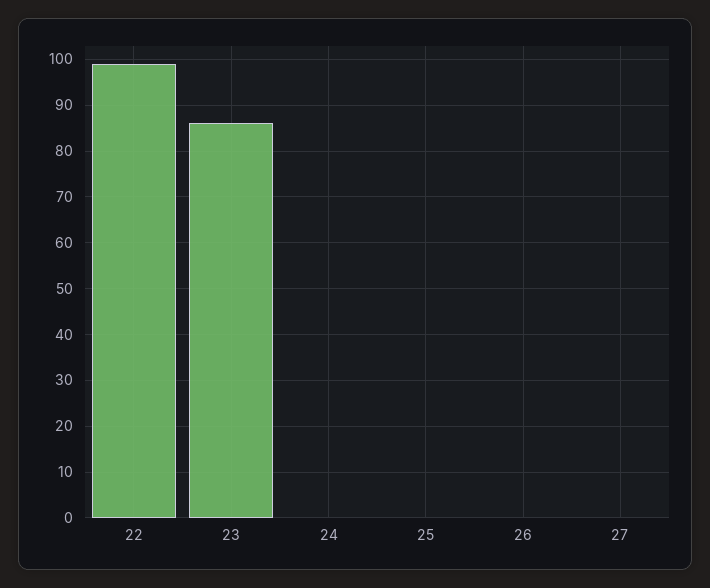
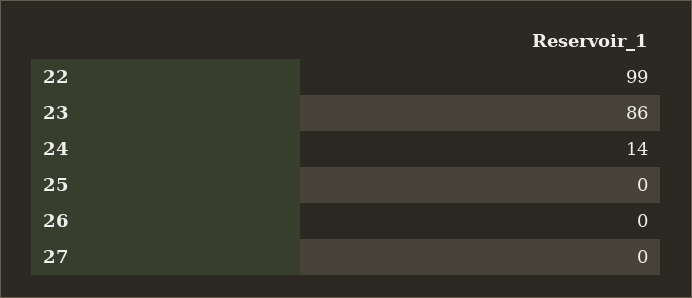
  {
    "22": 99,
    "23": 86,
-   "24": 0,
+   "24": 14,
    "25": 0,
    "26": 0,
    "27": 0
  }

